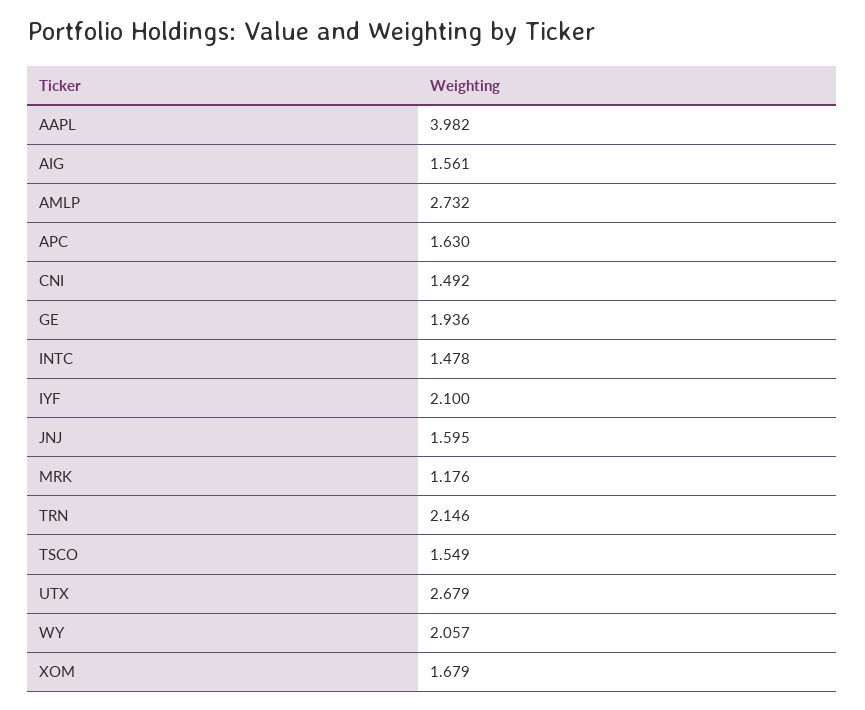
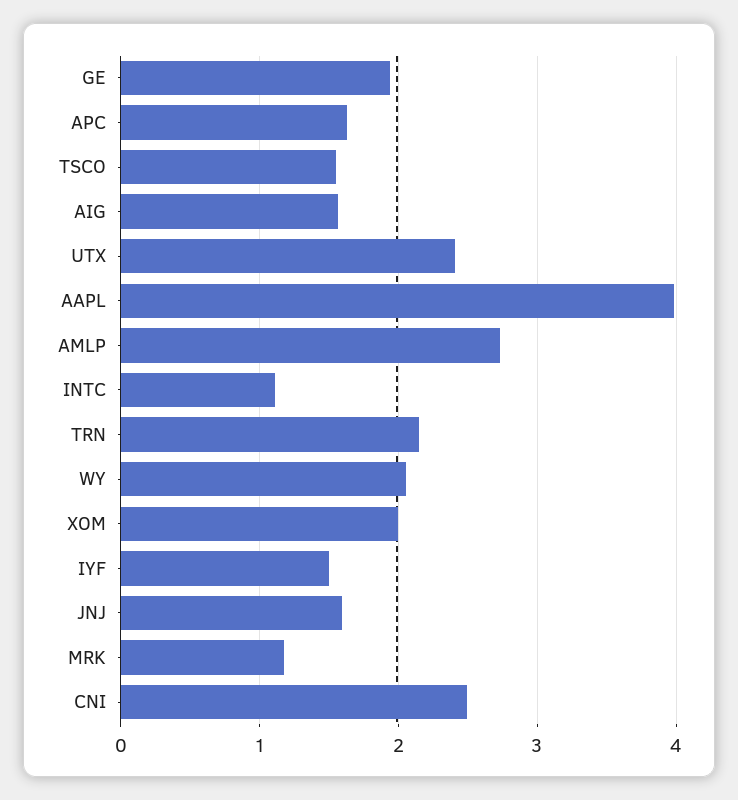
  {
    "AAPL": 3.982,
    "AIG": 1.561,
    "AMLP": 2.732,
    "APC": 1.63,
-   "CNI": 1.492,
+   "CNI": 2.5,
    "GE": 1.936,
-   "INTC": 1.478,
+   "INTC": 1.1,
-   "IYF": 2.1,
+   "IYF": 1.5,
    "JNJ": 1.595,
    "MRK": 1.176,
    "TRN": 2.146,
    "TSCO": 1.549,
-   "UTX": 2.679,
+   "UTX": 2.4,
    "WY": 2.057,
-   "XOM": 1.679
+   "XOM": 2
  }

